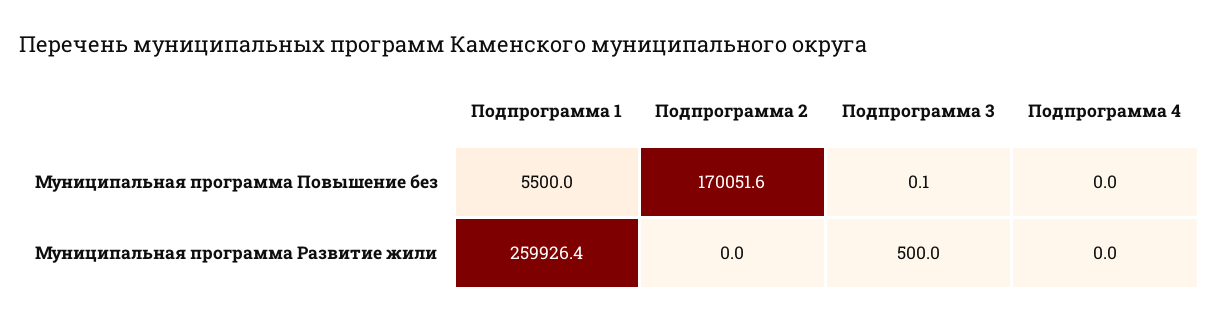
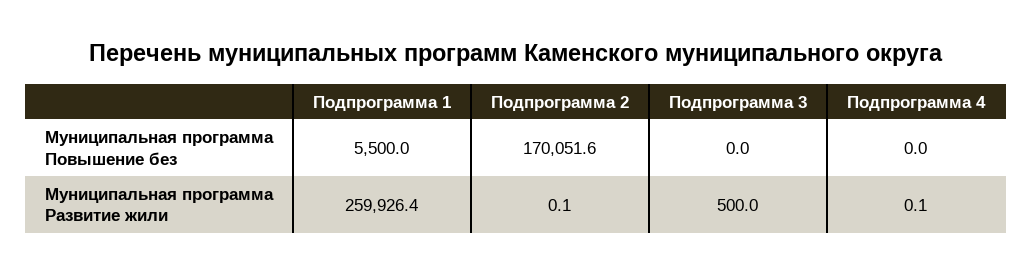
  {
    "Подпрограмма 1": {
      "Муниципальная программа Повышение без": 5500,
      "Муниципальная программа Развитие жили": 259926.4
    },
    "Подпрограмма 2": {
      "Муниципальная программа Повышение без": 170051.6,
-     "Муниципальная программа Развитие жили": 0
+     "Муниципальная программа Развитие жили": 0.1
    },
    "Подпрограмма 3": {
-     "Муниципальная программа Повышение без": 0.1,
+     "Муниципальная программа Повышение без": 0,
      "Муниципальная программа Развитие жили": 500
    },
    "Подпрограмма 4": {
      "Муниципальная программа Повышение без": 0,
-     "Муниципальная программа Развитие жили": 0
+     "Муниципальная программа Развитие жили": 0.1
    }
  }

